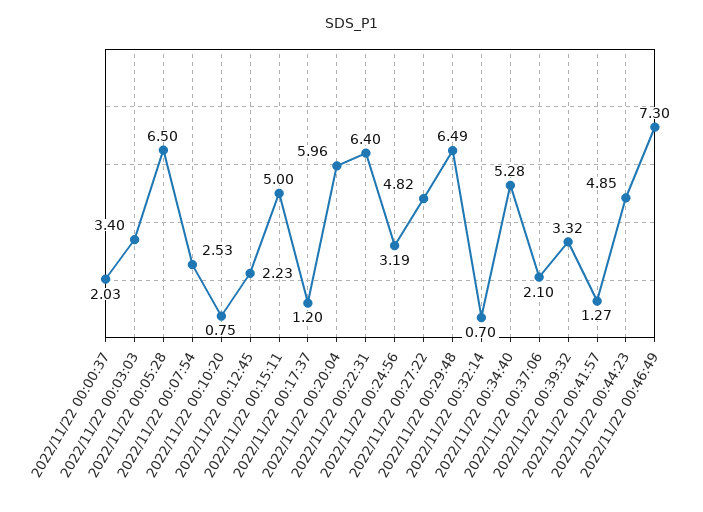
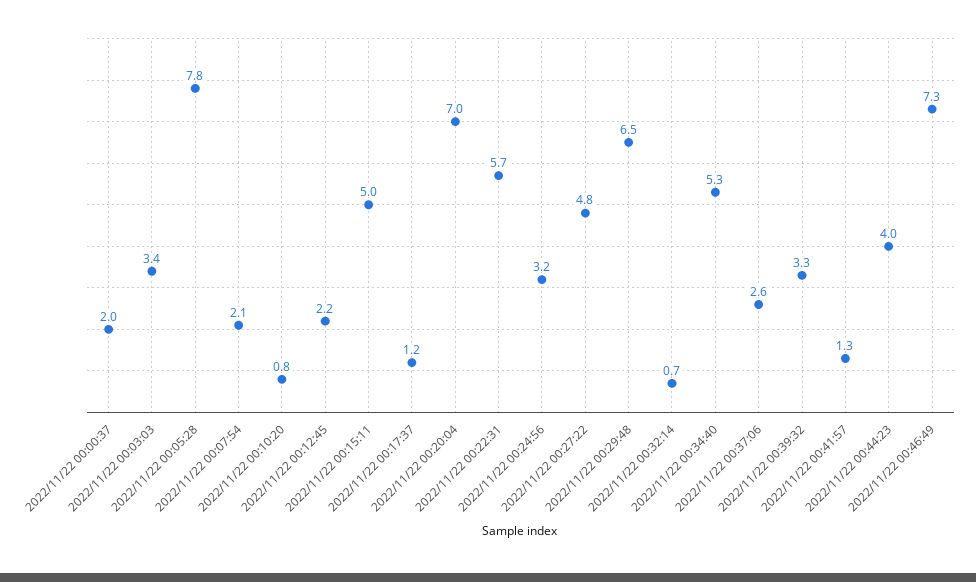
  {
    "2022/11/22 00:00:37": 2.03,
    "2022/11/22 00:03:03": 3.4,
-   "2022/11/22 00:05:28": 6.5,
+   "2022/11/22 00:05:28": 7.8,
-   "2022/11/22 00:07:54": 2.53,
+   "2022/11/22 00:07:54": 2.1,
    "2022/11/22 00:10:20": 0.75,
    "2022/11/22 00:12:45": 2.23,
    "2022/11/22 00:15:11": 5,
    "2022/11/22 00:17:37": 1.2,
-   "2022/11/22 00:20:04": 5.96,
+   "2022/11/22 00:20:04": 7,
-   "2022/11/22 00:22:31": 6.4,
+   "2022/11/22 00:22:31": 5.7,
    "2022/11/22 00:24:56": 3.19,
    "2022/11/22 00:27:22": 4.82,
    "2022/11/22 00:29:48": 6.49,
    "2022/11/22 00:32:14": 0.7,
    "2022/11/22 00:34:40": 5.28,
-   "2022/11/22 00:37:06": 2.1,
+   "2022/11/22 00:37:06": 2.6,
    "2022/11/22 00:39:32": 3.32,
    "2022/11/22 00:41:57": 1.27,
-   "2022/11/22 00:44:23": 4.85,
+   "2022/11/22 00:44:23": 4,
    "2022/11/22 00:46:49": 7.3
  }

